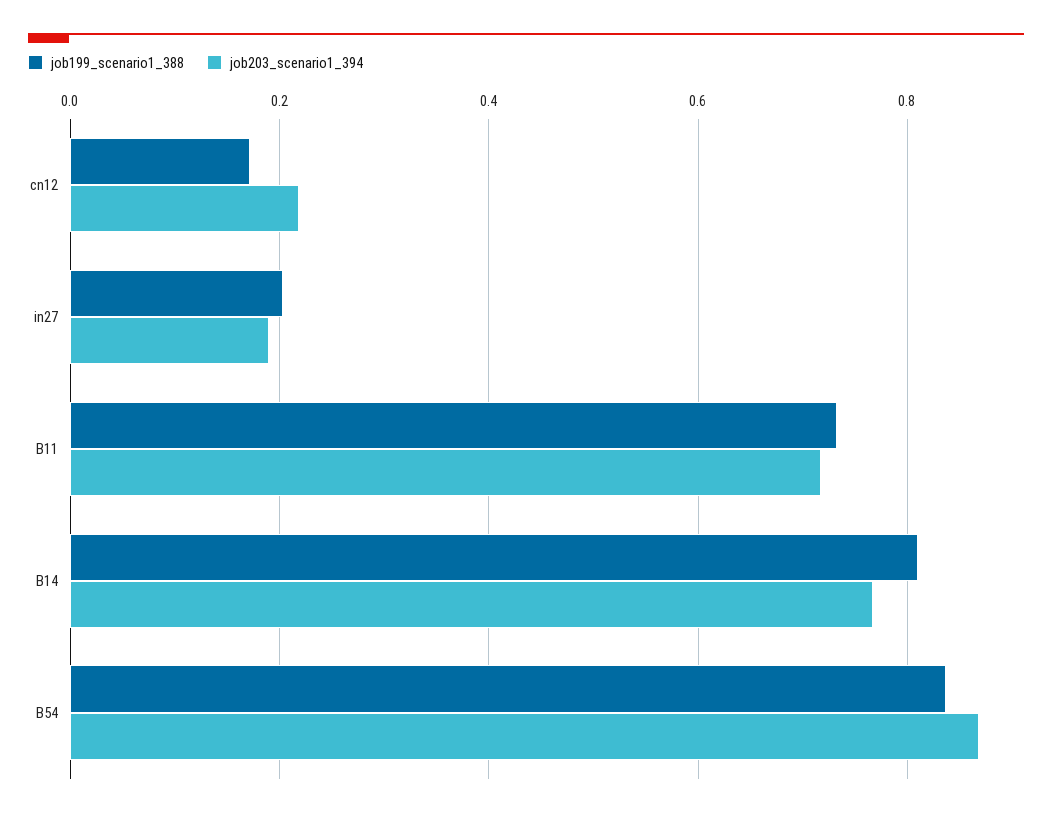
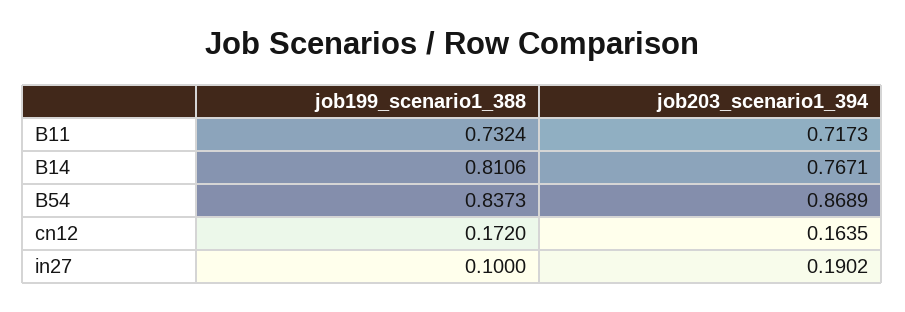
  {
    "job199_scenario1_388": {
      "cn12": 0.172,
-     "in27": 0.2,
+     "in27": 0.1,
      "B11": 0.7324,
      "B14": 0.8106,
      "B54": 0.8373
    },
    "job203_scenario1_394": {
-     "cn12": 0.22,
+     "cn12": 0.1635,
      "in27": 0.1902,
      "B11": 0.7173,
      "B14": 0.7671,
      "B54": 0.8689
    }
  }

